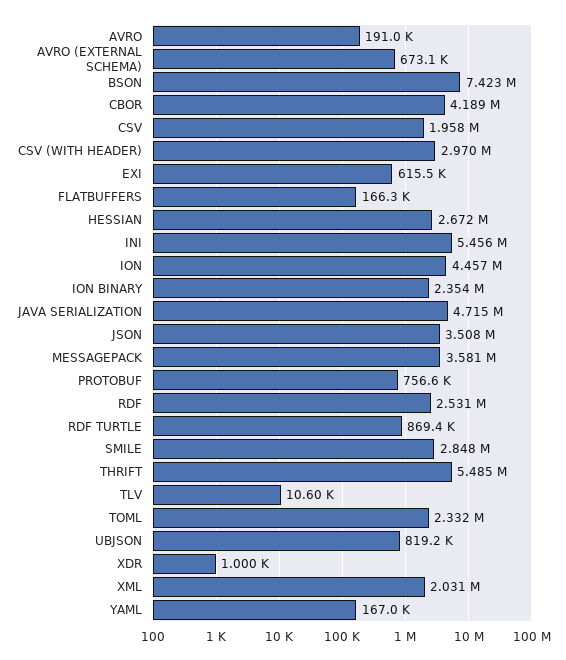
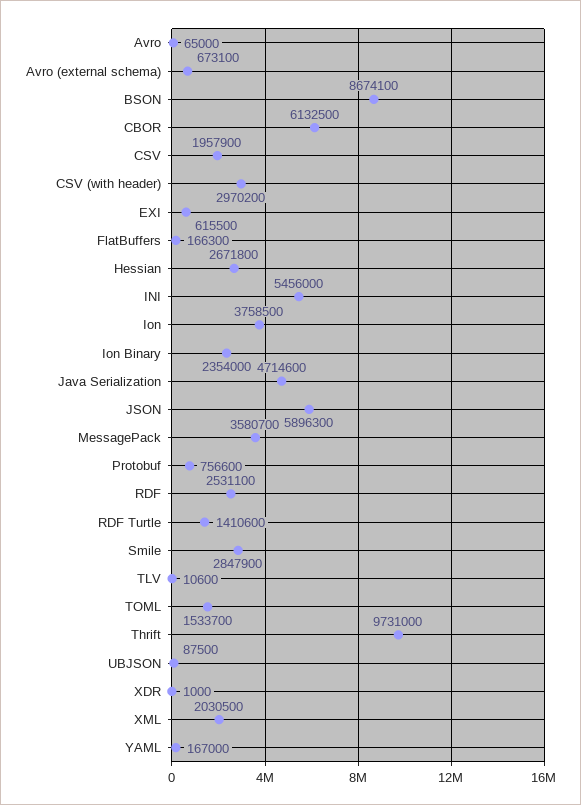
  {
-   "AVRO": 191000,
+   "AVRO": 65000,
    "AVRO (EXTERNAL SCHEMA)": 673100,
-   "BSON": 7423000,
+   "BSON": 8674100,
-   "CBOR": 4189000,
+   "CBOR": 6132500,
    "CSV": 1957900,
    "CSV (WITH HEADER)": 2970200,
    "EXI": 615500,
    "FLATBUFFERS": 166300,
    "HESSIAN": 2671800,
    "INI": 5456000,
-   "ION": 4457000,
+   "ION": 3758500,
    "ION BINARY": 2354000,
    "JAVA SERIALIZATION": 4714600,
-   "JSON": 3508000,
+   "JSON": 5896300,
    "MESSAGEPACK": 3580700,
    "PROTOBUF": 756600,
    "RDF": 2531100,
-   "RDF TURTLE": 869400,
+   "RDF TURTLE": 1410600,
    "SMILE": 2847900,
-   "THRIFT": 5485000,
+   "THRIFT": 9731000,
    "TLV": 10600,
-   "TOML": 2332000,
+   "TOML": 1533700,
-   "UBJSON": 819200,
+   "UBJSON": 87500,
    "XDR": 1000,
    "XML": 2030500,
    "YAML": 167000
  }

